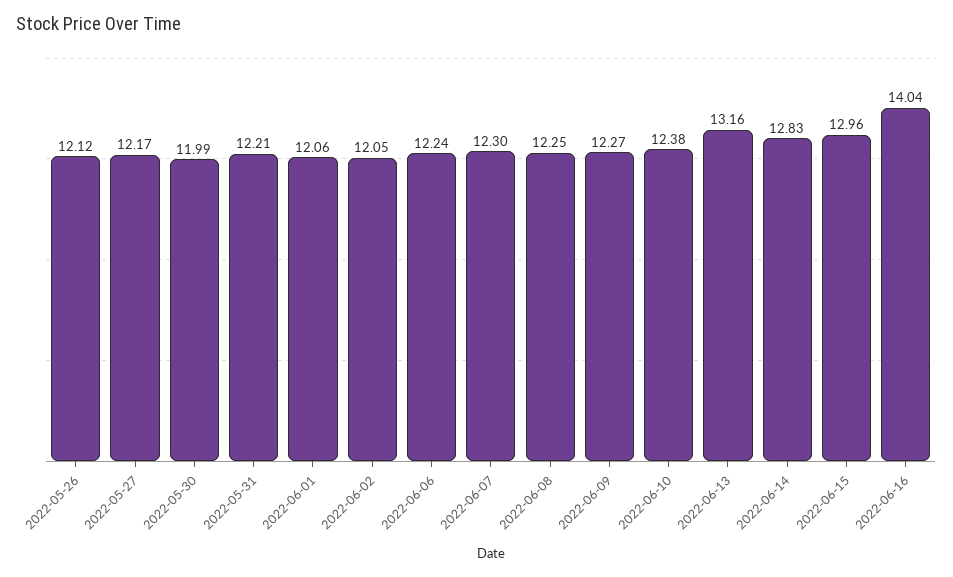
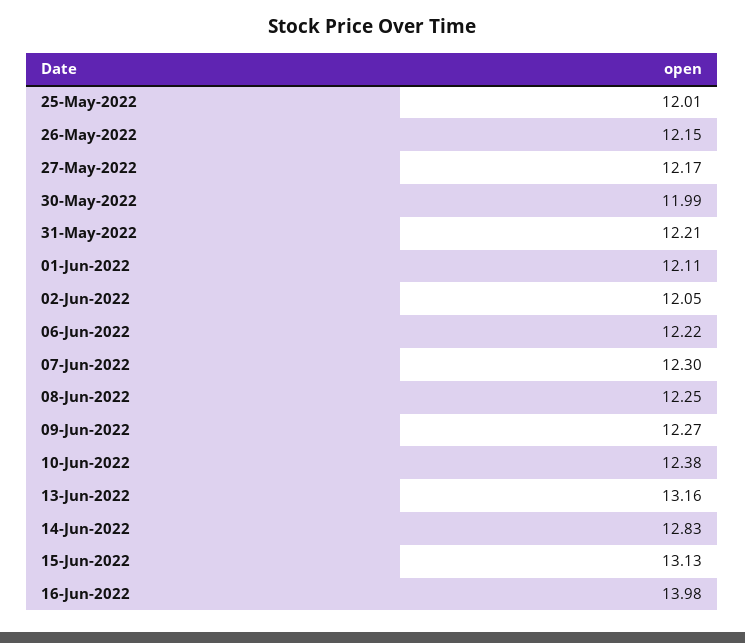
  {
-   "2022-05-26": 12.12,
+   "2022-05-26": 12.15,
    "2022-05-27": 12.17,
    "2022-05-30": 11.99,
    "2022-05-31": 12.21,
-   "2022-06-01": 12.06,
+   "2022-06-01": 12.11,
    "2022-06-02": 12.05,
-   "2022-06-06": 12.24,
+   "2022-06-06": 12.22,
    "2022-06-07": 12.3,
    "2022-06-08": 12.25,
    "2022-06-09": 12.27,
    "2022-06-10": 12.38,
    "2022-06-13": 13.16,
    "2022-06-14": 12.83,
-   "2022-06-15": 12.96,
+   "2022-06-15": 13.13,
-   "2022-06-16": 14.04
+   "2022-06-16": 13.98,
+   "25-May-2022": 12.01
  }

